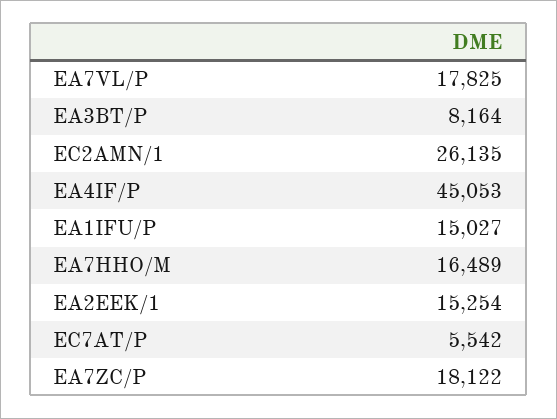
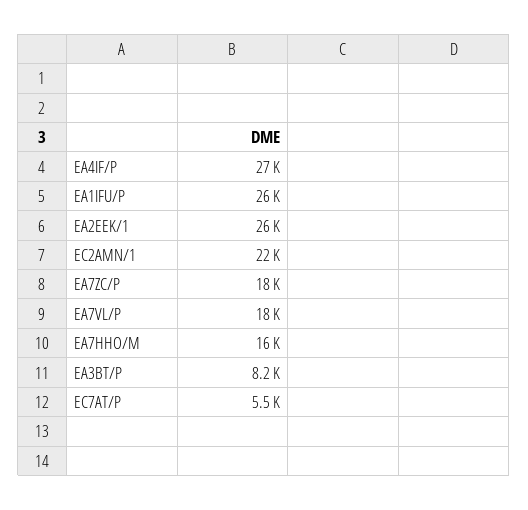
  {
    "EA7VL/P": 17825,
    "EA3BT/P": 8164,
-   "EC2AMN/1": 26135,
+   "EC2AMN/1": 22000,
-   "EA4IF/P": 45053,
+   "EA4IF/P": 27000,
-   "EA1IFU/P": 15027,
+   "EA1IFU/P": 26000,
    "EA7HHO/M": 16489,
-   "EA2EEK/1": 15254,
+   "EA2EEK/1": 26000,
    "EC7AT/P": 5542,
    "EA7ZC/P": 18122
  }

